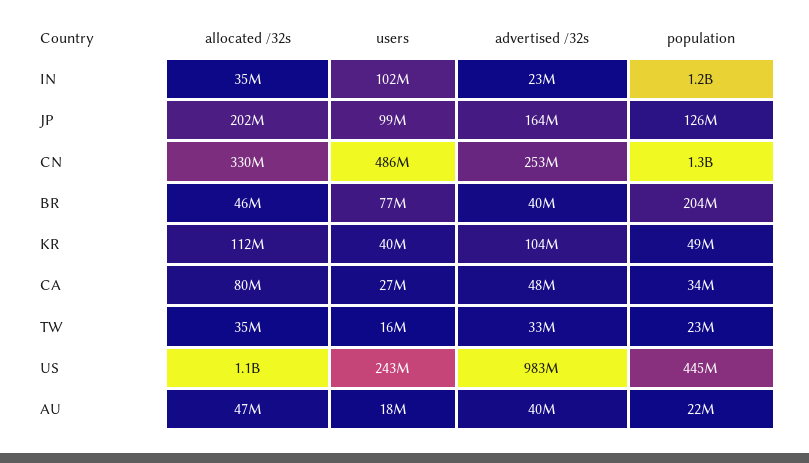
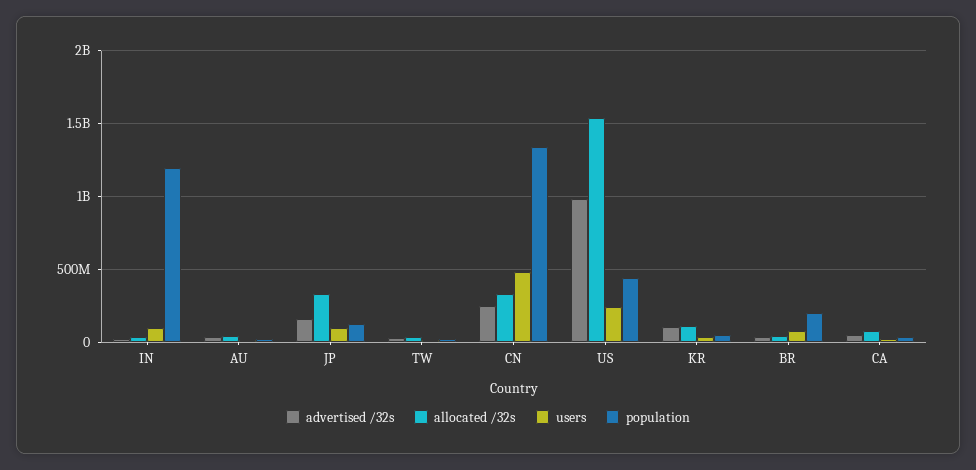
  {
    "allocated /32s": {
      "IN": 35000000,
-     "JP": 202000000,
+     "JP": 350000000,
      "CN": 330000000,
      "BR": 46000000,
      "KR": 112000000,
      "CA": 80000000,
      "TW": 35000000,
-     "US": 1100000000,
+     "US": 1550000000,
      "AU": 47000000
    },
    "users": {
      "IN": 102000000,
      "JP": 99000000,
      "CN": 486000000,
      "BR": 77000000,
      "KR": 40000000,
      "CA": 27000000,
      "TW": 16000000,
      "US": 243000000,
      "AU": 18000000
    },
    "advertised /32s": {
      "IN": 23000000,
      "JP": 164000000,
      "CN": 253000000,
      "BR": 40000000,
      "KR": 104000000,
      "CA": 48000000,
      "TW": 33000000,
      "US": 983000000,
      "AU": 40000000
    },
    "population": {
      "IN": 1200000000,
      "JP": 126000000,
      "CN": 1300000000,
      "BR": 204000000,
      "KR": 49000000,
      "CA": 34000000,
      "TW": 23000000,
      "US": 445000000,
      "AU": 22000000
    }
  }

